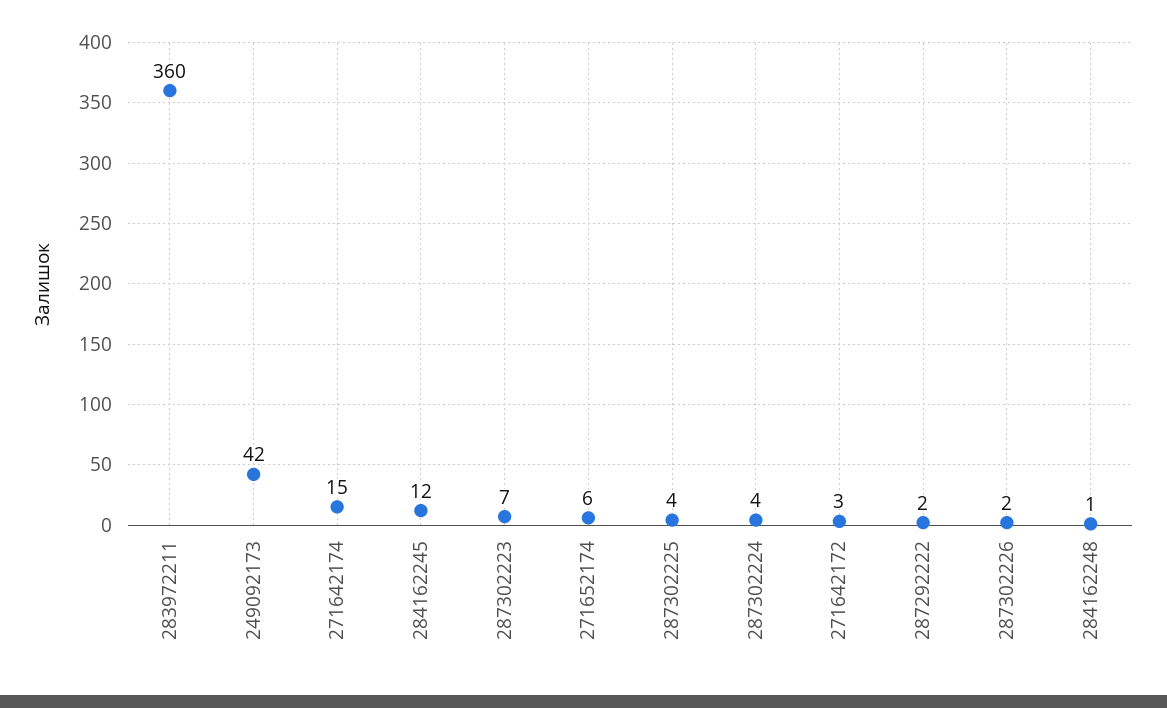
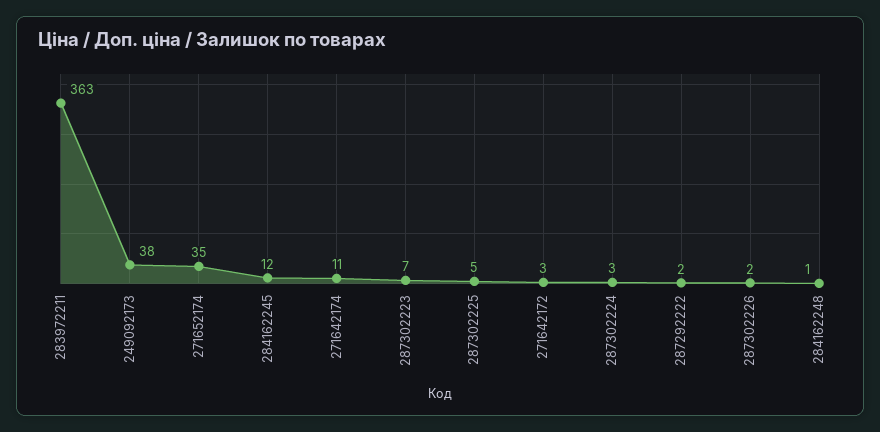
  {
-   "283972211": 360,
+   "283972211": 363,
-   "249092173": 42,
+   "249092173": 38,
-   "271642174": 15,
+   "271642174": 11,
    "284162245": 12,
    "287302223": 7,
-   "271652174": 6,
+   "271652174": 35,
-   "287302225": 4,
+   "287302225": 5,
-   "287302224": 4,
+   "287302224": 3,
    "271642172": 3,
    "287292222": 2,
    "287302226": 2,
    "284162248": 1
  }

